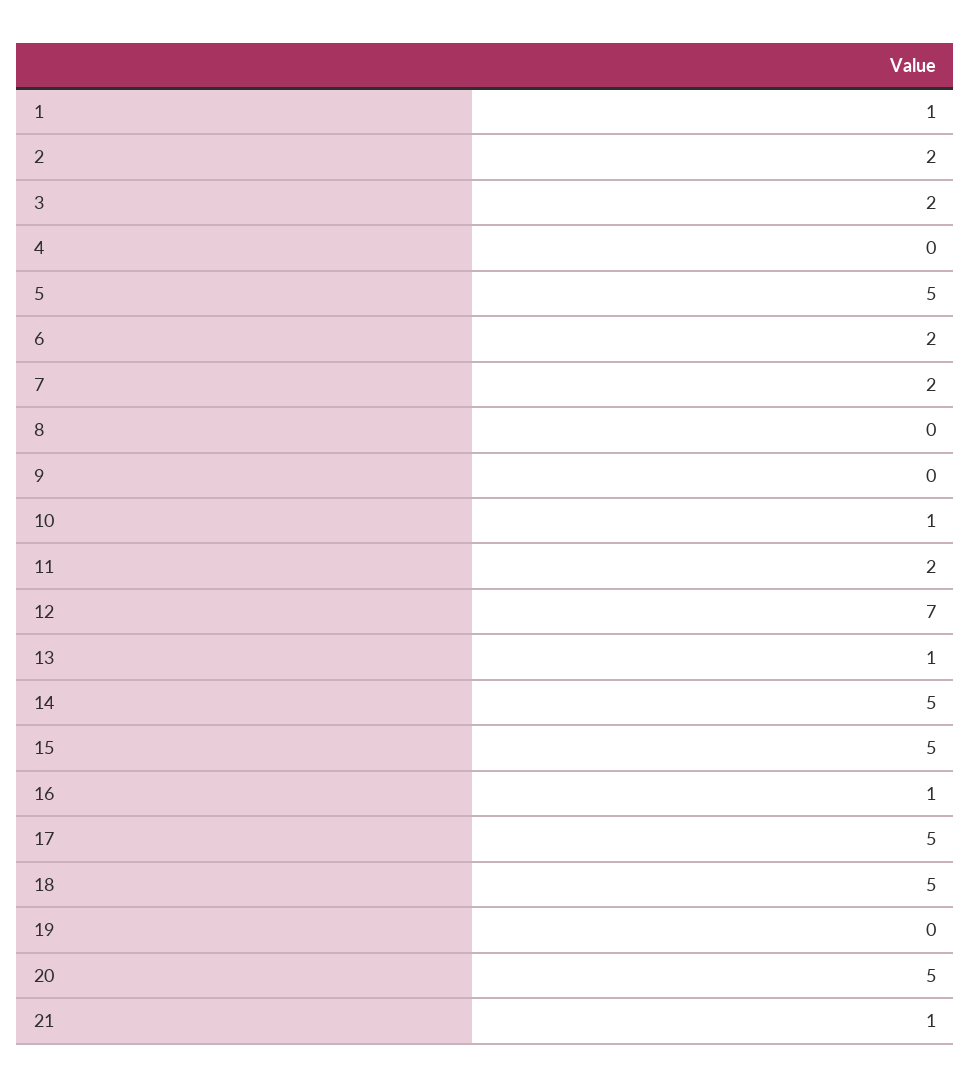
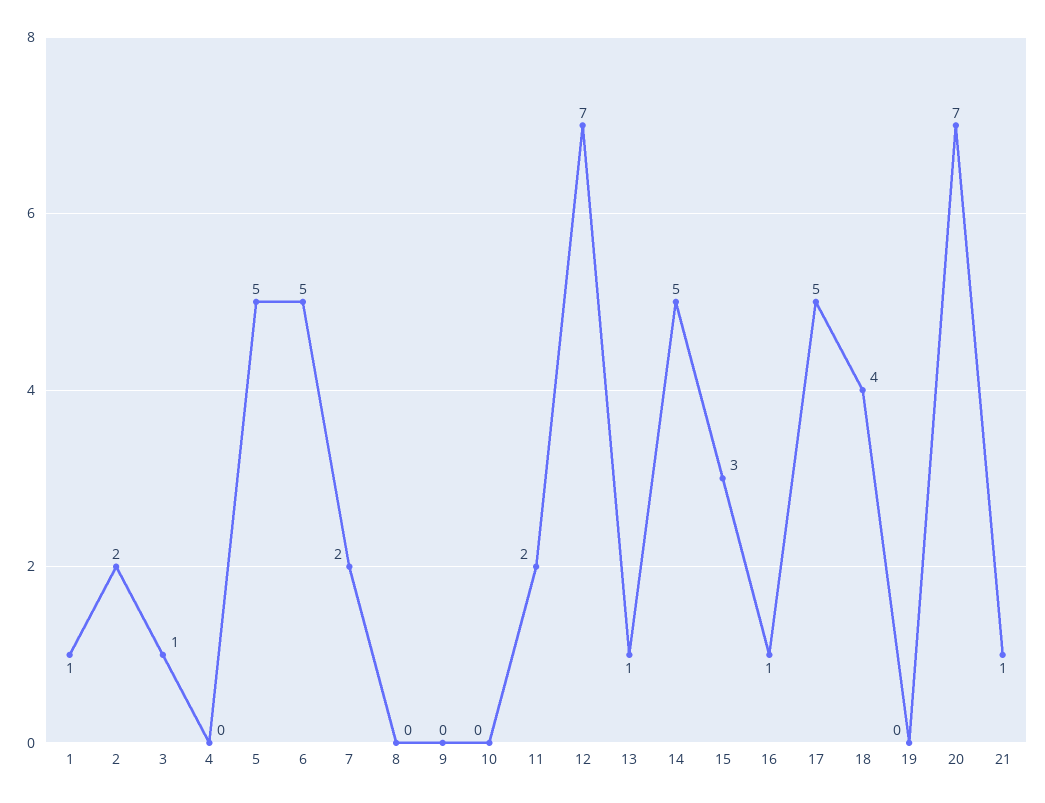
  {
    "1": 1,
    "2": 2,
-   "3": 2,
+   "3": 1,
    "4": 0,
    "5": 5,
-   "6": 2,
+   "6": 5,
    "7": 2,
    "8": 0,
    "9": 0,
-   "10": 1,
+   "10": 0,
    "11": 2,
    "12": 7,
    "13": 1,
    "14": 5,
-   "15": 5,
+   "15": 3,
    "16": 1,
    "17": 5,
-   "18": 5,
+   "18": 4,
    "19": 0,
-   "20": 5,
+   "20": 7,
    "21": 1
  }

